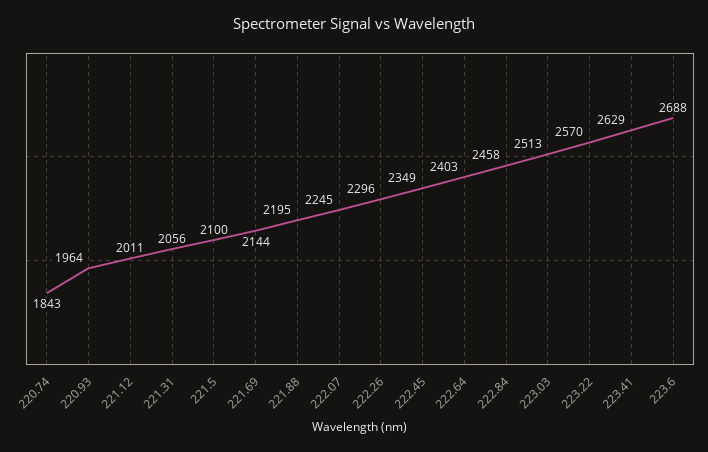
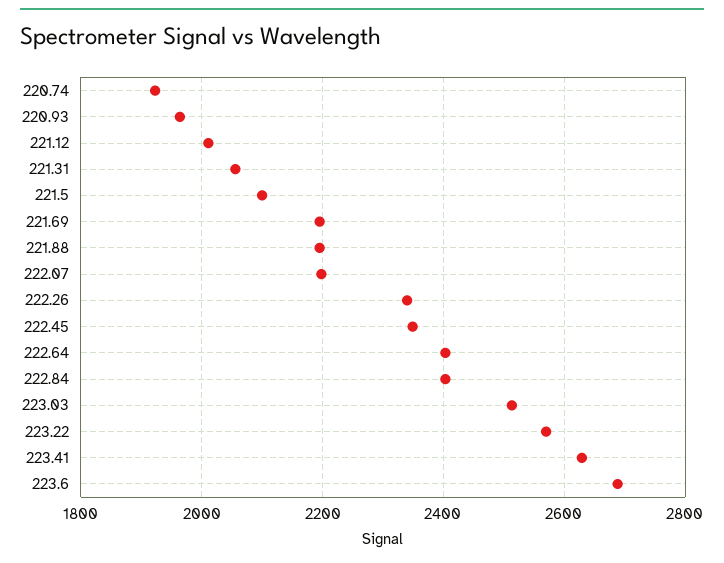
  {
-   "220.74": 1843,
+   "220.74": 1920,
    "220.93": 1964,
    "221.12": 2011,
    "221.31": 2056,
    "221.5": 2100,
-   "221.69": 2144,
+   "221.69": 2200,
    "221.88": 2195,
-   "222.07": 2245,
+   "222.07": 2200,
-   "222.26": 2296,
+   "222.26": 2340,
    "222.45": 2349,
    "222.64": 2403,
-   "222.84": 2458,
+   "222.84": 2400,
    "223.03": 2513,
    "223.22": 2570,
    "223.41": 2629,
    "223.6": 2688
  }

